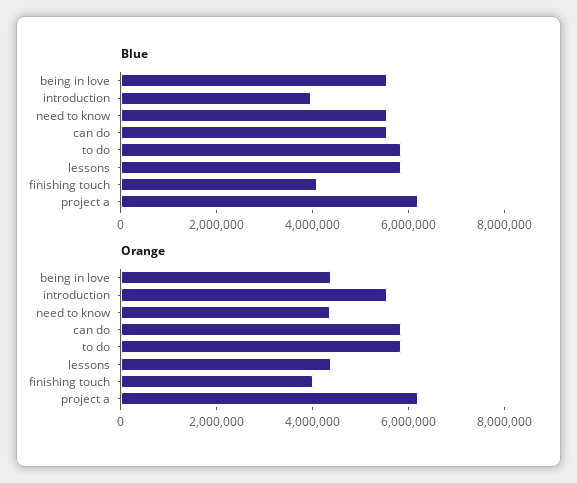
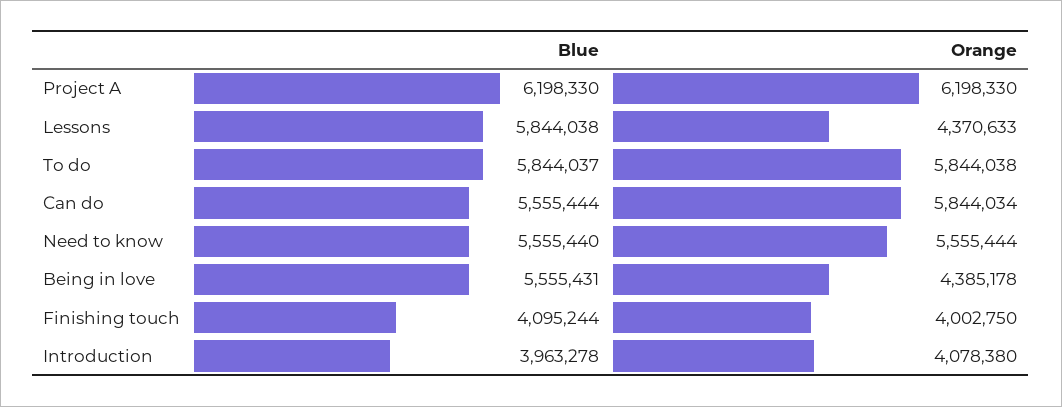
  {
    "Blue": {
      "being in love": 5555431,
      "introduction": 3963278,
      "need to know": 5555440,
      "can do": 5555444,
      "to do": 5844037,
      "lessons": 5844038,
      "finishing touch": 4095244,
      "project a": 6198330
    },
    "Orange": {
      "being in love": 4385178,
-     "introduction": 5500000,
+     "introduction": 4078380,
-     "need to know": 4500000,
+     "need to know": 5555444,
      "can do": 5844034,
      "to do": 5844038,
      "lessons": 4370633,
      "finishing touch": 4002750,
      "project a": 6198330
    }
  }

